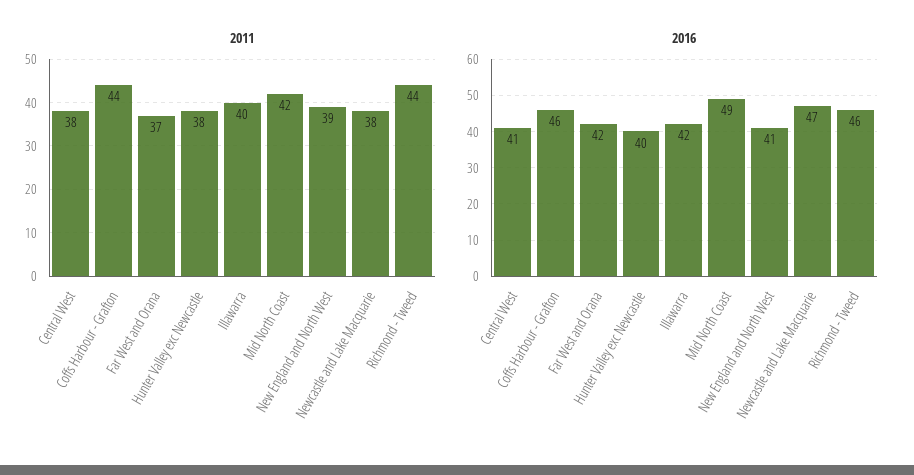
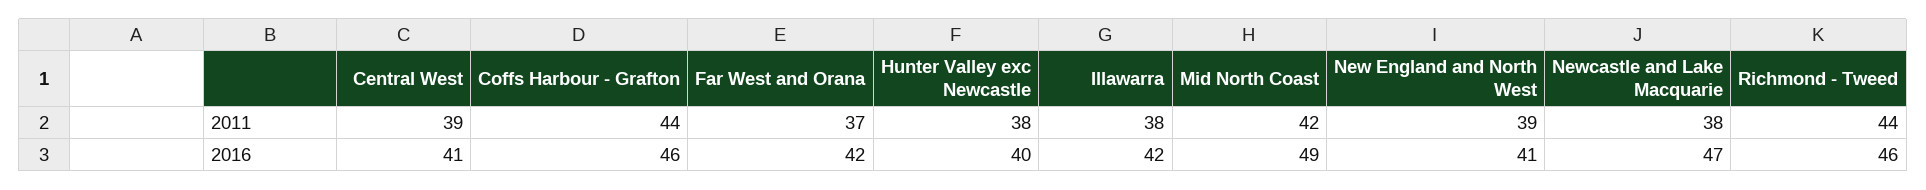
  {
    "2011": {
-     "Central West": 38,
+     "Central West": 39,
      "Coffs Harbour - Grafton": 44,
      "Far West and Orana": 37,
      "Hunter Valley exc Newcastle": 38,
-     "Illawarra": 40,
+     "Illawarra": 38,
      "Mid North Coast": 42,
      "New England and North West": 39,
      "Newcastle and Lake Macquarie": 38,
      "Richmond - Tweed": 44
    },
    "2016": {
      "Central West": 41,
      "Coffs Harbour - Grafton": 46,
      "Far West and Orana": 42,
      "Hunter Valley exc Newcastle": 40,
      "Illawarra": 42,
      "Mid North Coast": 49,
      "New England and North West": 41,
      "Newcastle and Lake Macquarie": 47,
      "Richmond - Tweed": 46
    }
  }

